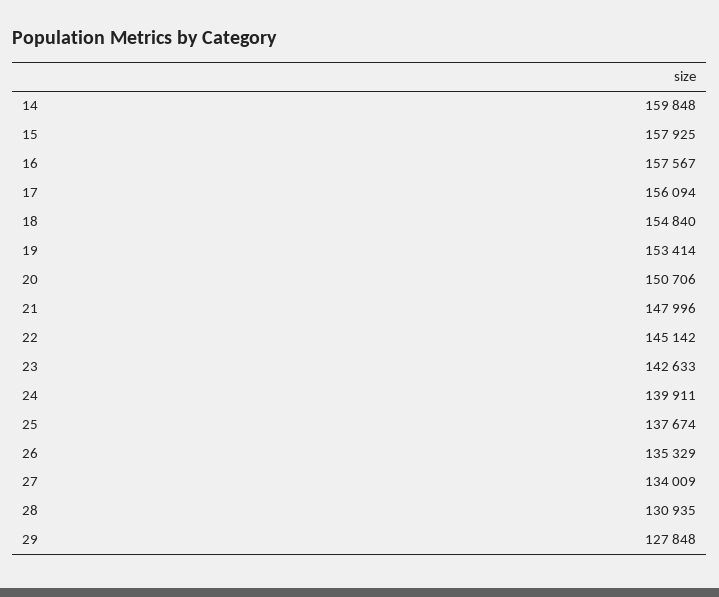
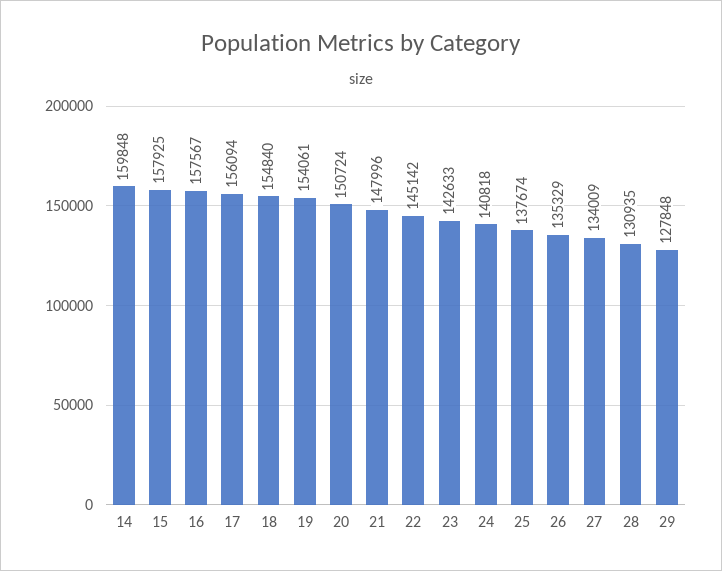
  {
    "14": 159848,
    "15": 157925,
    "16": 157567,
    "17": 156094,
    "18": 154840,
-   "19": 153414,
+   "19": 154061,
-   "20": 150706,
+   "20": 150724,
    "21": 147996,
    "22": 145142,
    "23": 142633,
-   "24": 139911,
+   "24": 140818,
    "25": 137674,
    "26": 135329,
    "27": 134009,
    "28": 130935,
    "29": 127848
  }

